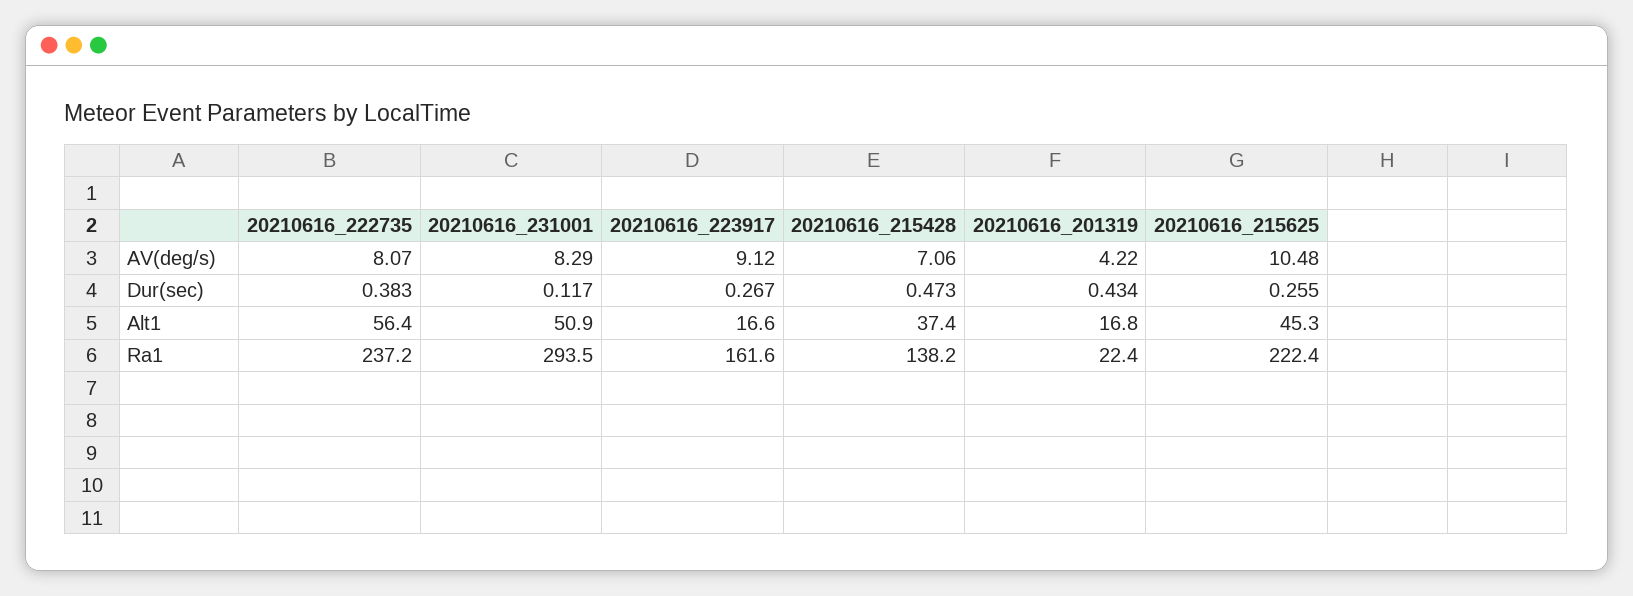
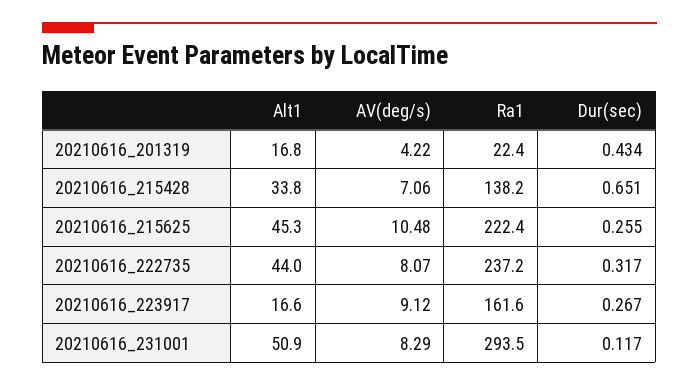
  {
    "20210616_222735": {
      "AV(deg/s)": 8.07,
-     "Dur(sec)": 0.383,
+     "Dur(sec)": 0.317,
-     "Alt1": 56.4,
+     "Alt1": 44,
      "Ra1": 237.2
    },
    "20210616_231001": {
      "AV(deg/s)": 8.29,
      "Dur(sec)": 0.117,
      "Alt1": 50.9,
      "Ra1": 293.5
    },
    "20210616_223917": {
      "AV(deg/s)": 9.12,
      "Dur(sec)": 0.267,
      "Alt1": 16.6,
      "Ra1": 161.6
    },
    "20210616_215428": {
      "AV(deg/s)": 7.06,
-     "Dur(sec)": 0.473,
+     "Dur(sec)": 0.651,
-     "Alt1": 37.4,
+     "Alt1": 33.8,
      "Ra1": 138.2
    },
    "20210616_201319": {
      "AV(deg/s)": 4.22,
      "Dur(sec)": 0.434,
      "Alt1": 16.8,
      "Ra1": 22.4
    },
    "20210616_215625": {
      "AV(deg/s)": 10.48,
      "Dur(sec)": 0.255,
      "Alt1": 45.3,
      "Ra1": 222.4
    }
  }

